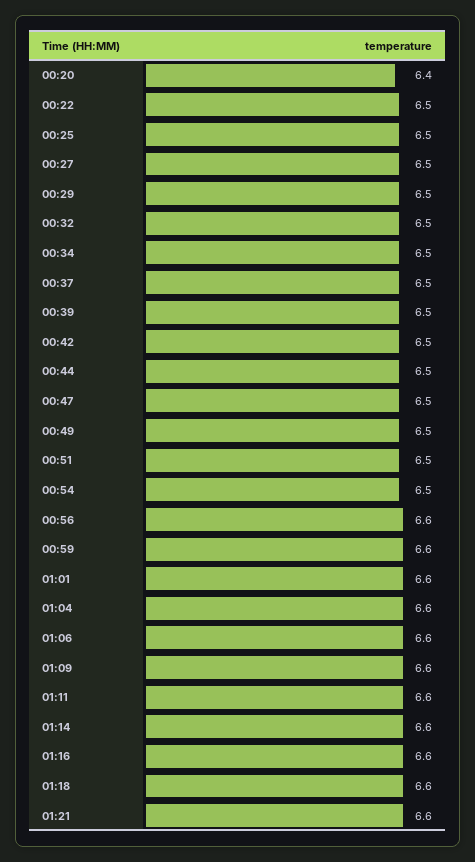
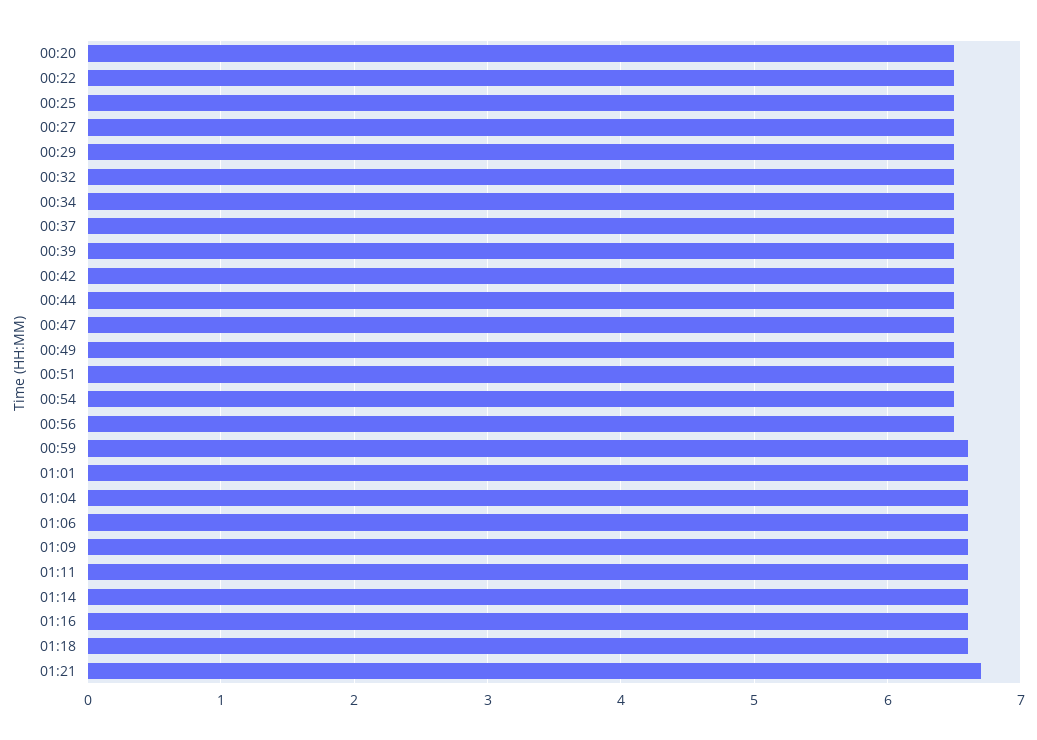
  {
-   "00:20": 6.4,
+   "00:20": 6.5,
    "00:22": 6.5,
    "00:25": 6.5,
    "00:27": 6.5,
    "00:29": 6.5,
    "00:32": 6.5,
    "00:34": 6.5,
    "00:37": 6.5,
    "00:39": 6.5,
    "00:42": 6.5,
    "00:44": 6.5,
    "00:47": 6.5,
    "00:49": 6.5,
    "00:51": 6.5,
    "00:54": 6.5,
-   "00:56": 6.6,
+   "00:56": 6.5,
    "00:59": 6.6,
    "01:01": 6.6,
    "01:04": 6.6,
    "01:06": 6.6,
    "01:09": 6.6,
    "01:11": 6.6,
    "01:14": 6.6,
    "01:16": 6.6,
    "01:18": 6.6,
-   "01:21": 6.6
+   "01:21": 6.7
  }

